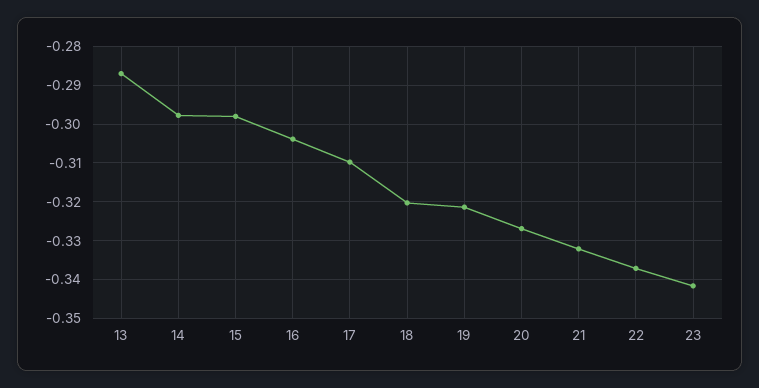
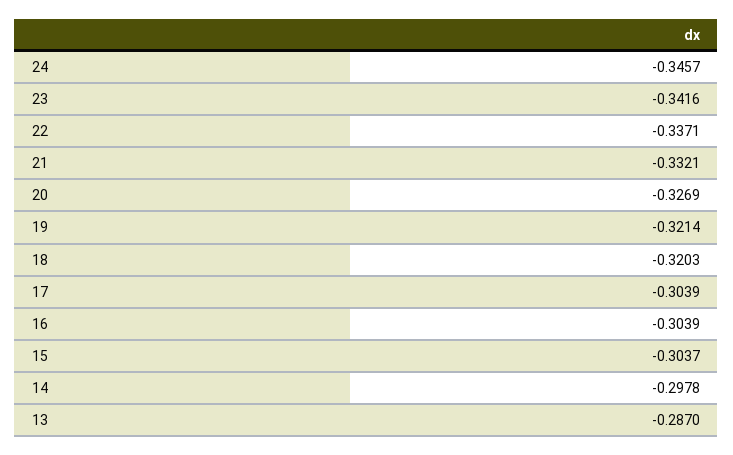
  {
    "13": -0.287,
    "14": -0.2978,
-   "15": -0.298,
+   "15": -0.3037,
    "16": -0.3039,
-   "17": -0.31,
+   "17": -0.3039,
    "18": -0.3203,
    "19": -0.3214,
    "20": -0.3269,
    "21": -0.3321,
    "22": -0.3371,
-   "23": -0.3416
+   "23": -0.3416,
+   "24": -0.3457
  }

